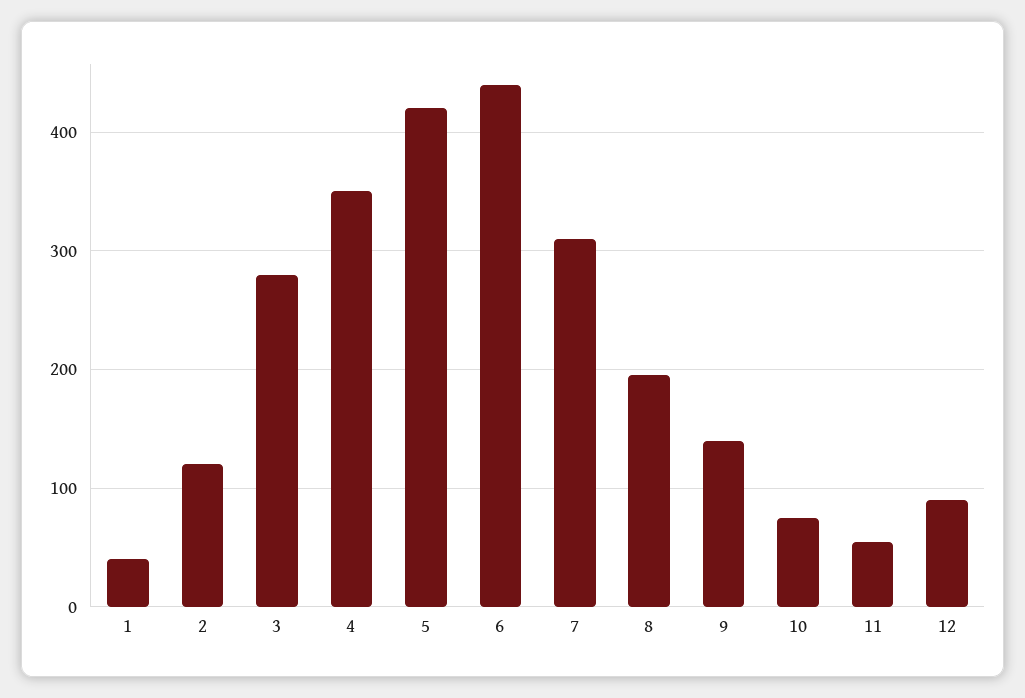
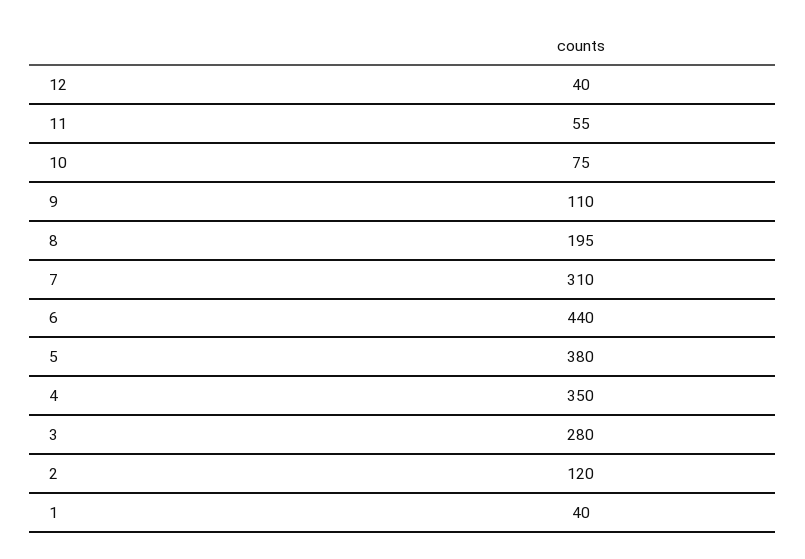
  {
    "1": 40,
    "2": 120,
    "3": 280,
    "4": 350,
-   "5": 420,
+   "5": 380,
    "6": 440,
    "7": 310,
    "8": 195,
-   "9": 140,
+   "9": 110,
    "10": 75,
    "11": 55,
-   "12": 90
+   "12": 40
  }

